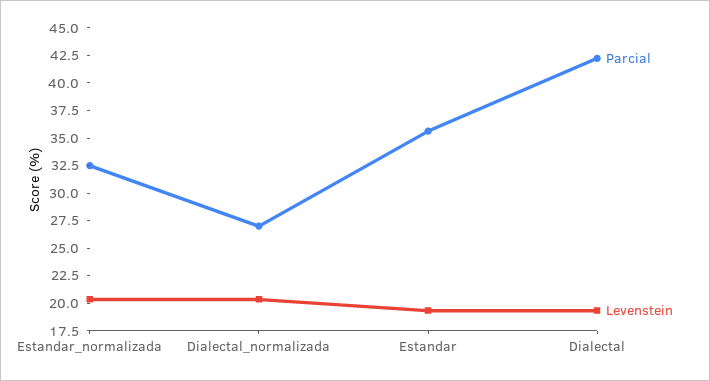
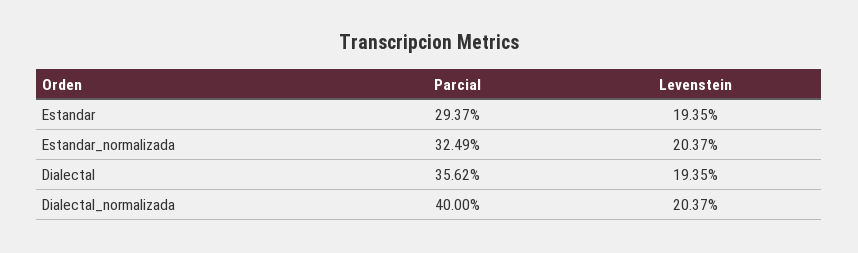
  {
    "Parcial": {
      "Estandar_normalizada": 32.49,
-     "Dialectal_normalizada": 27.5,
+     "Dialectal_normalizada": 40,
-     "Estandar": 35,
+     "Estandar": 29.37,
-     "Dialectal": 42.5
+     "Dialectal": 35.62
    },
    "Levenstein": {
      "Estandar_normalizada": 20.37,
      "Dialectal_normalizada": 20.37,
      "Estandar": 19.35,
      "Dialectal": 19.35
    }
  }

